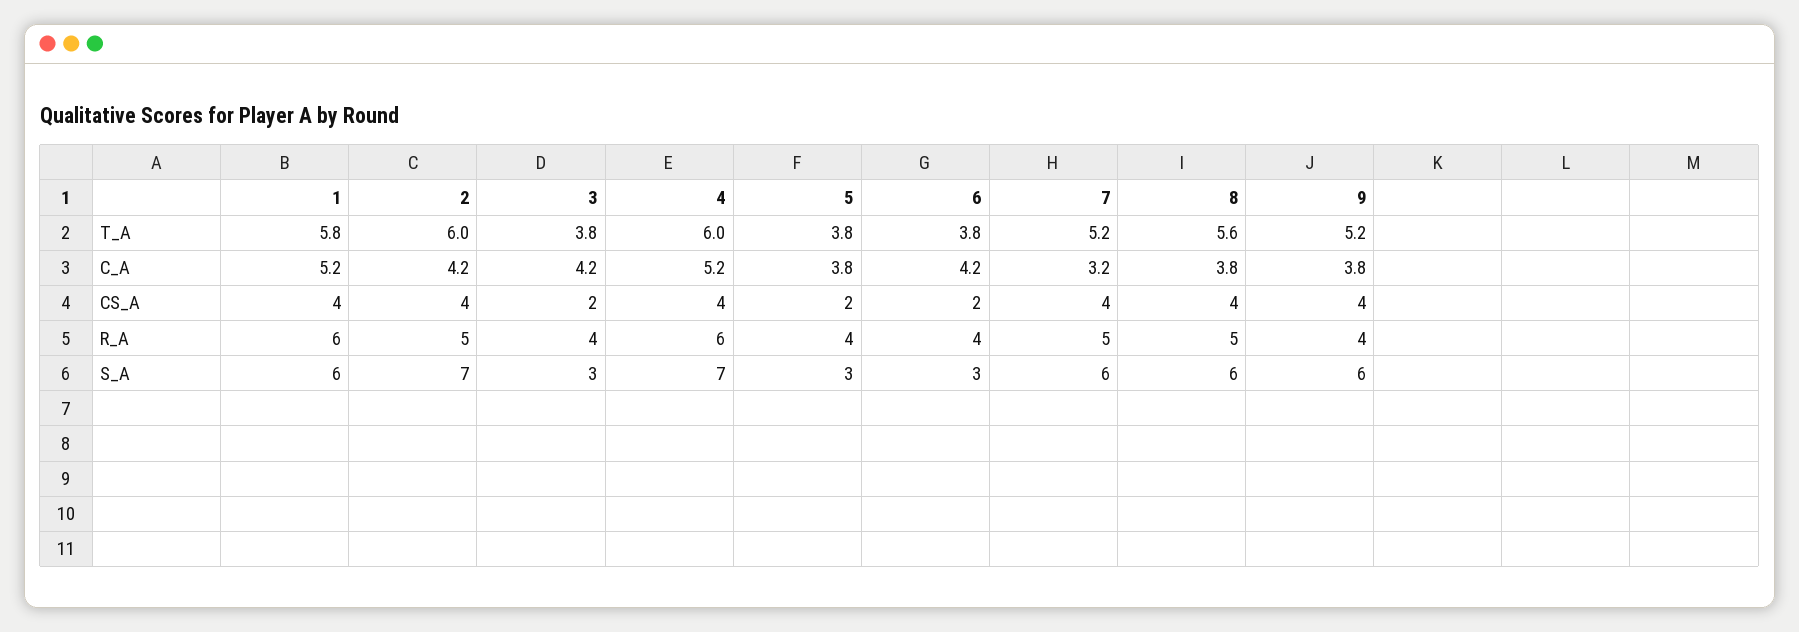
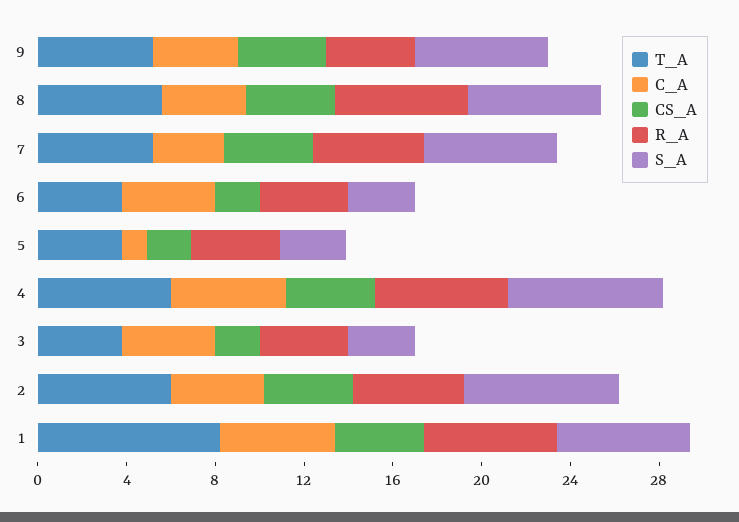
  {
    "T_A": {
-     "1": 5.8,
+     "1": 8,
      "2": 6,
      "3": 3.8,
      "4": 6,
      "5": 3.8,
      "6": 3.8,
      "7": 5.2,
      "8": 5.6,
      "9": 5.2
    },
    "C_A": {
      "1": 5.2,
      "2": 4.2,
      "3": 4.2,
      "4": 5.2,
-     "5": 3.8,
+     "5": 1,
      "6": 4.2,
      "7": 3.2,
      "8": 3.8,
      "9": 3.8
    },
    "CS_A": {
      "1": 4,
      "2": 4,
      "3": 2,
      "4": 4,
      "5": 2,
      "6": 2,
      "7": 4,
      "8": 4,
      "9": 4
    },
    "R_A": {
      "1": 6,
      "2": 5,
      "3": 4,
      "4": 6,
      "5": 4,
      "6": 4,
      "7": 5,
-     "8": 5,
+     "8": 6,
      "9": 4
    },
    "S_A": {
      "1": 6,
      "2": 7,
      "3": 3,
      "4": 7,
      "5": 3,
      "6": 3,
      "7": 6,
      "8": 6,
      "9": 6
    }
  }

